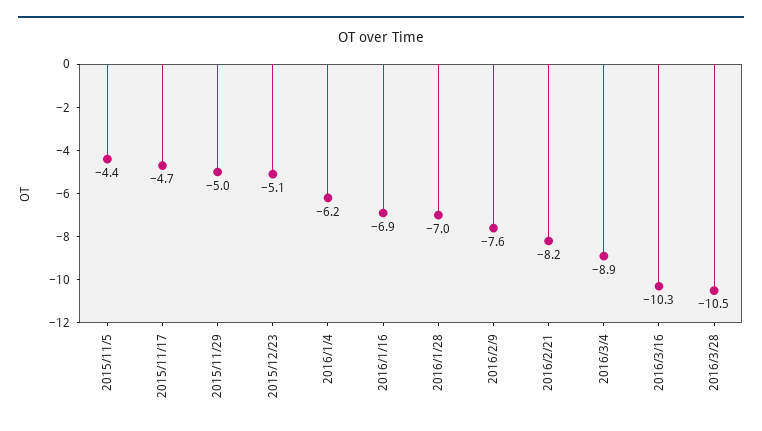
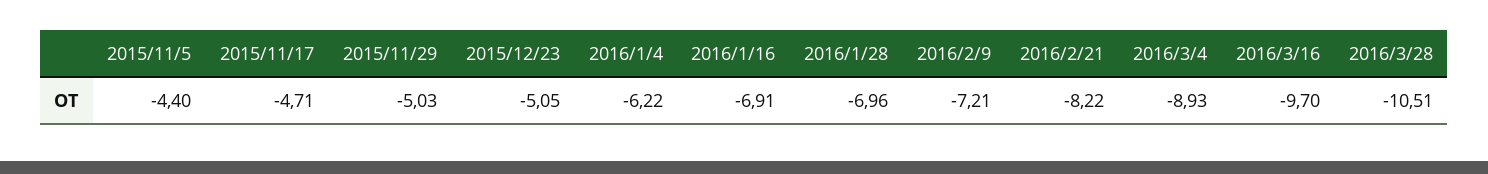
  {
    "2015/11/5": -4.4,
    "2015/11/17": -4.71,
    "2015/11/29": -5.03,
    "2015/12/23": -5.05,
    "2016/1/4": -6.22,
    "2016/1/16": -6.91,
    "2016/1/28": -6.96,
-   "2016/2/9": -7.6,
+   "2016/2/9": -7.21,
    "2016/2/21": -8.22,
    "2016/3/4": -8.93,
-   "2016/3/16": -10.3,
+   "2016/3/16": -9.7,
    "2016/3/28": -10.51
  }

